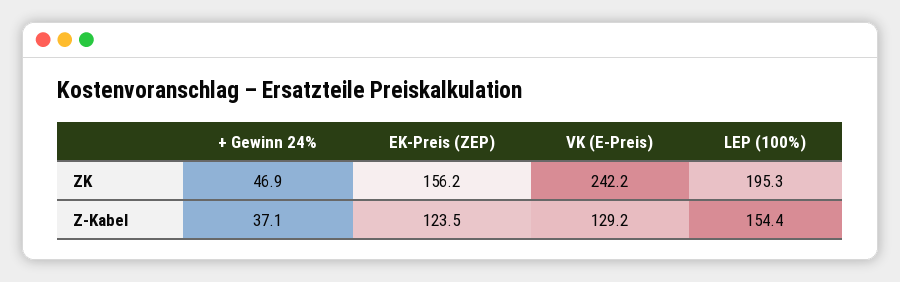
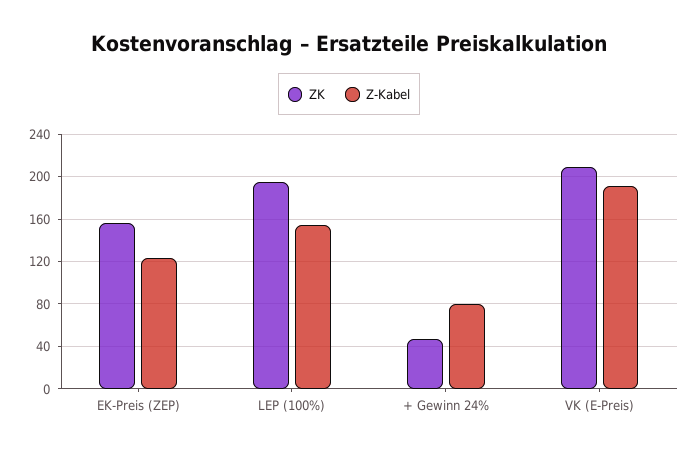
  {
    "ZK": {
      "+ Gewinn 24%": 46.9,
      "EK-Preis (ZEP)": 156.2,
-     "VK (E-Preis)": 242.2,
+     "VK (E-Preis)": 210,
      "LEP (100%)": 195.3
    },
    "Z-Kabel": {
-     "+ Gewinn 24%": 37.1,
+     "+ Gewinn 24%": 80,
      "EK-Preis (ZEP)": 123.5,
-     "VK (E-Preis)": 129.2,
+     "VK (E-Preis)": 190,
      "LEP (100%)": 154.4
    }
  }

